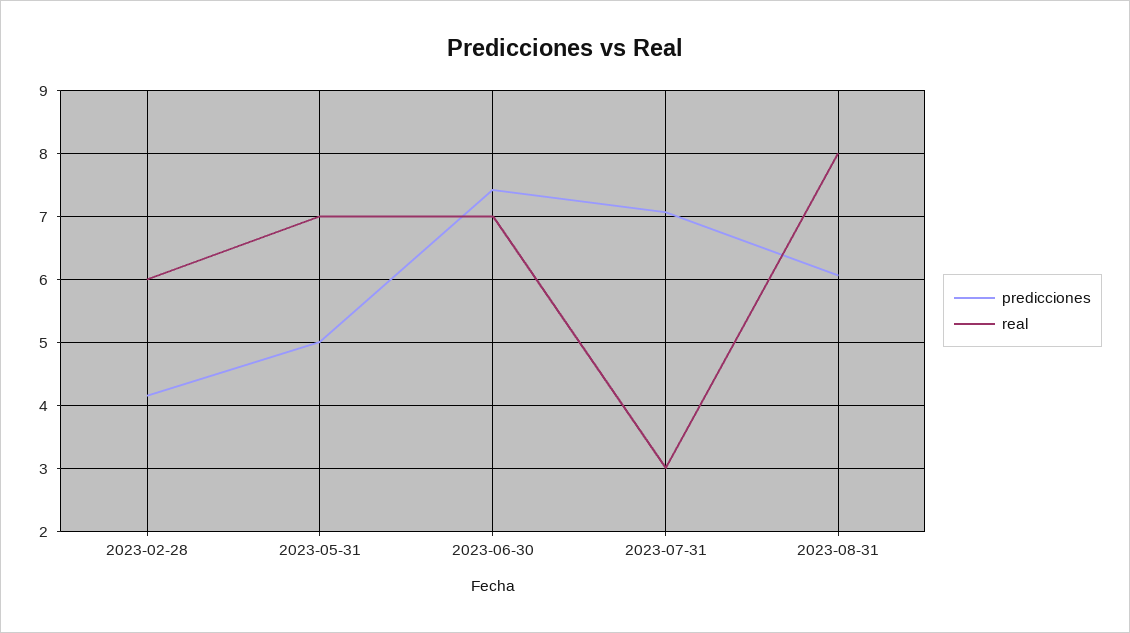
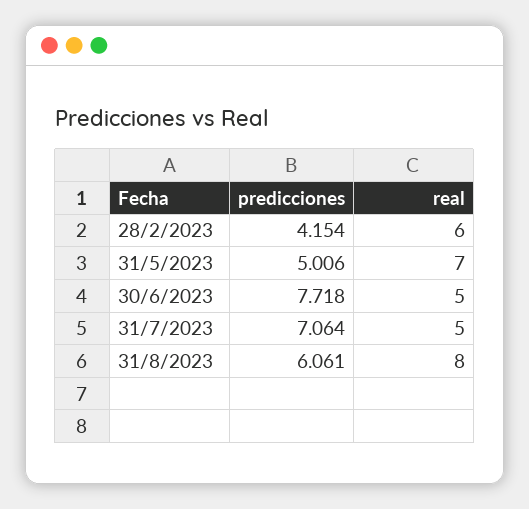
  {
    "predicciones": {
      "2023-02-28": 4.154,
      "2023-05-31": 5.006,
-     "2023-06-30": 7.4,
+     "2023-06-30": 7.718,
      "2023-07-31": 7.064,
      "2023-08-31": 6.061
    },
    "real": {
      "2023-02-28": 6,
      "2023-05-31": 7,
-     "2023-06-30": 7,
+     "2023-06-30": 5,
-     "2023-07-31": 3,
+     "2023-07-31": 5,
      "2023-08-31": 8
    }
  }

